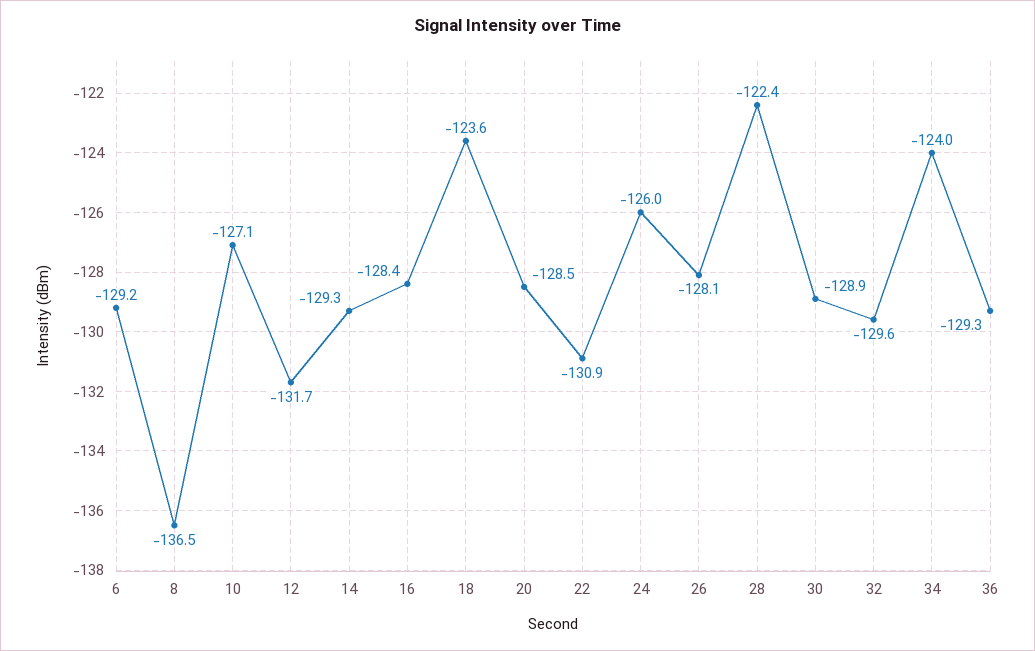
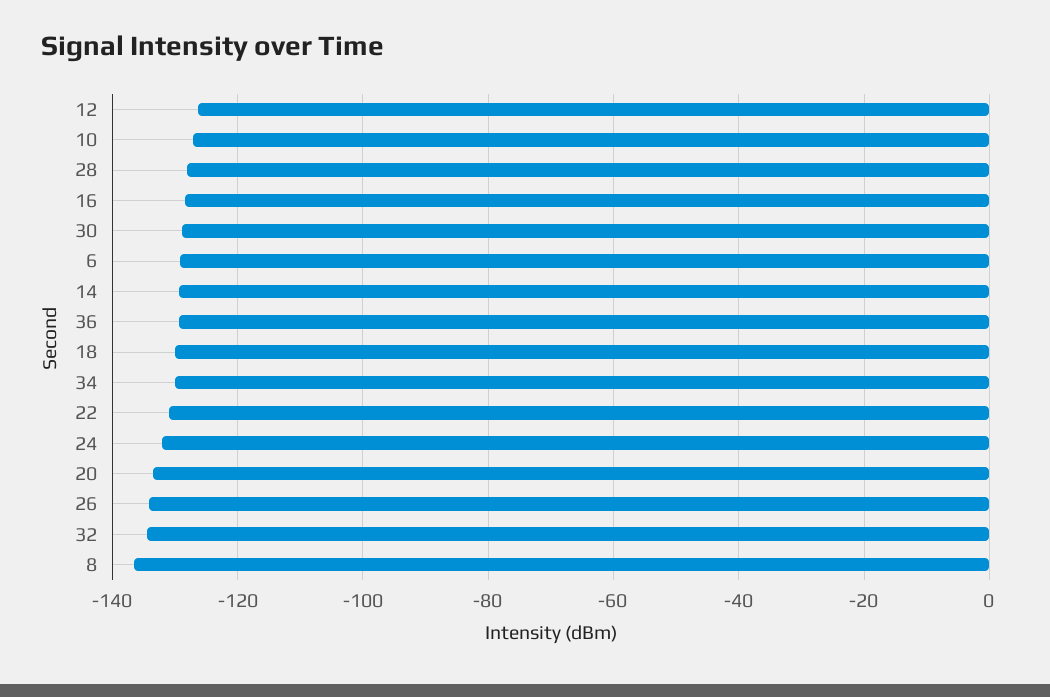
  {
    "6": -129.2,
    "8": -136.5,
    "10": -127.1,
-   "12": -131.7,
+   "12": -126,
    "14": -129.3,
    "16": -128.4,
-   "18": -123.6,
+   "18": -130,
-   "20": -128.5,
+   "20": -134,
    "22": -130.9,
-   "24": -126,
+   "24": -132,
-   "26": -128.1,
+   "26": -134,
-   "28": -122.4,
+   "28": -128,
    "30": -128.9,
-   "32": -129.6,
+   "32": -134,
-   "34": -124,
+   "34": -130,
    "36": -129.3
  }

